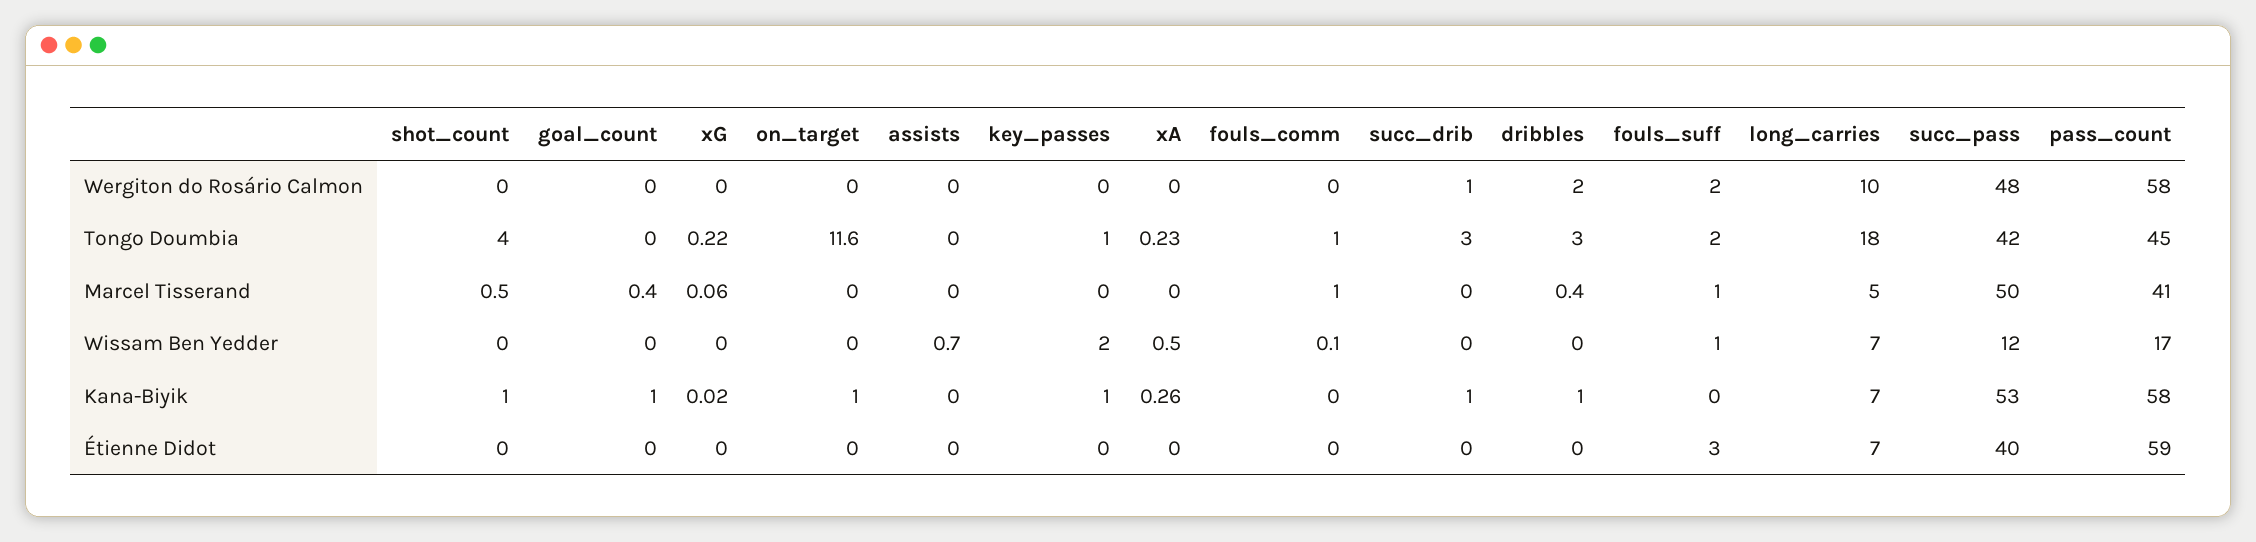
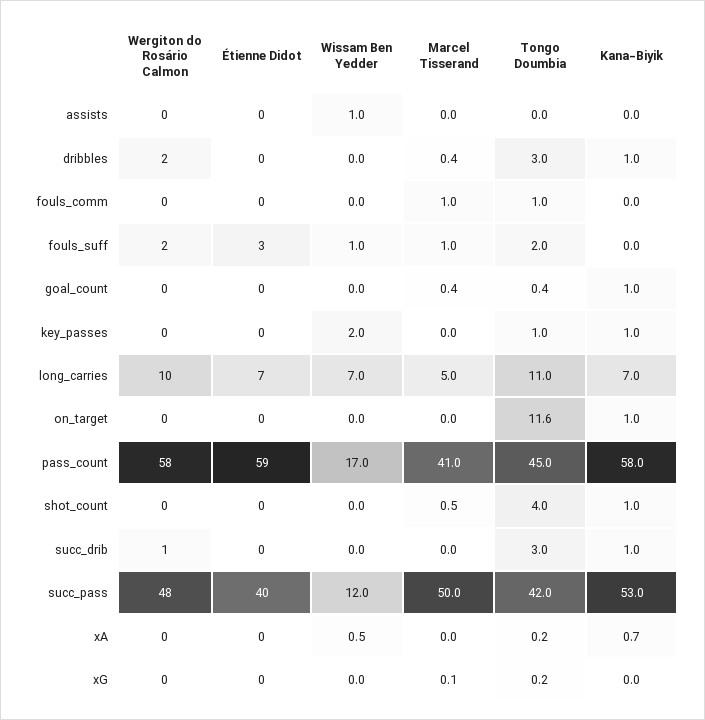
  {
    "shot_count": {
      "Wergiton do Rosário Calmon": 0,
      "Tongo Doumbia": 4,
      "Marcel Tisserand": 0.5,
      "Wissam Ben Yedder": 0,
      "Kana-Biyik": 1,
      "Étienne Didot": 0
    },
    "goal_count": {
      "Wergiton do Rosário Calmon": 0,
-     "Tongo Doumbia": 0,
+     "Tongo Doumbia": 0.4,
      "Marcel Tisserand": 0.4,
      "Wissam Ben Yedder": 0,
      "Kana-Biyik": 1,
      "Étienne Didot": 0
    },
    "xG": {
      "Wergiton do Rosário Calmon": 0,
      "Tongo Doumbia": 0.22,
      "Marcel Tisserand": 0.06,
      "Wissam Ben Yedder": 0,
      "Kana-Biyik": 0.02,
      "Étienne Didot": 0
    },
    "on_target": {
      "Wergiton do Rosário Calmon": 0,
      "Tongo Doumbia": 11.6,
      "Marcel Tisserand": 0,
      "Wissam Ben Yedder": 0,
      "Kana-Biyik": 1,
      "Étienne Didot": 0
    },
    "assists": {
      "Wergiton do Rosário Calmon": 0,
      "Tongo Doumbia": 0,
      "Marcel Tisserand": 0,
-     "Wissam Ben Yedder": 0.7,
+     "Wissam Ben Yedder": 1,
      "Kana-Biyik": 0,
      "Étienne Didot": 0
    },
    "key_passes": {
      "Wergiton do Rosário Calmon": 0,
      "Tongo Doumbia": 1,
      "Marcel Tisserand": 0,
      "Wissam Ben Yedder": 2,
      "Kana-Biyik": 1,
      "Étienne Didot": 0
    },
    "xA": {
      "Wergiton do Rosário Calmon": 0,
      "Tongo Doumbia": 0.23,
      "Marcel Tisserand": 0,
      "Wissam Ben Yedder": 0.5,
-     "Kana-Biyik": 0.26,
+     "Kana-Biyik": 0.7,
      "Étienne Didot": 0
    },
    "fouls_comm": {
      "Wergiton do Rosário Calmon": 0,
      "Tongo Doumbia": 1,
      "Marcel Tisserand": 1,
-     "Wissam Ben Yedder": 0.1,
+     "Wissam Ben Yedder": 0,
      "Kana-Biyik": 0,
      "Étienne Didot": 0
    },
    "succ_drib": {
      "Wergiton do Rosário Calmon": 1,
      "Tongo Doumbia": 3,
      "Marcel Tisserand": 0,
      "Wissam Ben Yedder": 0,
      "Kana-Biyik": 1,
      "Étienne Didot": 0
    },
    "dribbles": {
      "Wergiton do Rosário Calmon": 2,
      "Tongo Doumbia": 3,
      "Marcel Tisserand": 0.4,
      "Wissam Ben Yedder": 0,
      "Kana-Biyik": 1,
      "Étienne Didot": 0
    },
    "fouls_suff": {
      "Wergiton do Rosário Calmon": 2,
      "Tongo Doumbia": 2,
      "Marcel Tisserand": 1,
      "Wissam Ben Yedder": 1,
      "Kana-Biyik": 0,
      "Étienne Didot": 3
    },
    "long_carries": {
      "Wergiton do Rosário Calmon": 10,
-     "Tongo Doumbia": 18,
+     "Tongo Doumbia": 11,
      "Marcel Tisserand": 5,
      "Wissam Ben Yedder": 7,
      "Kana-Biyik": 7,
      "Étienne Didot": 7
    },
    "succ_pass": {
      "Wergiton do Rosário Calmon": 48,
      "Tongo Doumbia": 42,
      "Marcel Tisserand": 50,
      "Wissam Ben Yedder": 12,
      "Kana-Biyik": 53,
      "Étienne Didot": 40
    },
    "pass_count": {
      "Wergiton do Rosário Calmon": 58,
      "Tongo Doumbia": 45,
      "Marcel Tisserand": 41,
      "Wissam Ben Yedder": 17,
      "Kana-Biyik": 58,
      "Étienne Didot": 59
    }
  }

